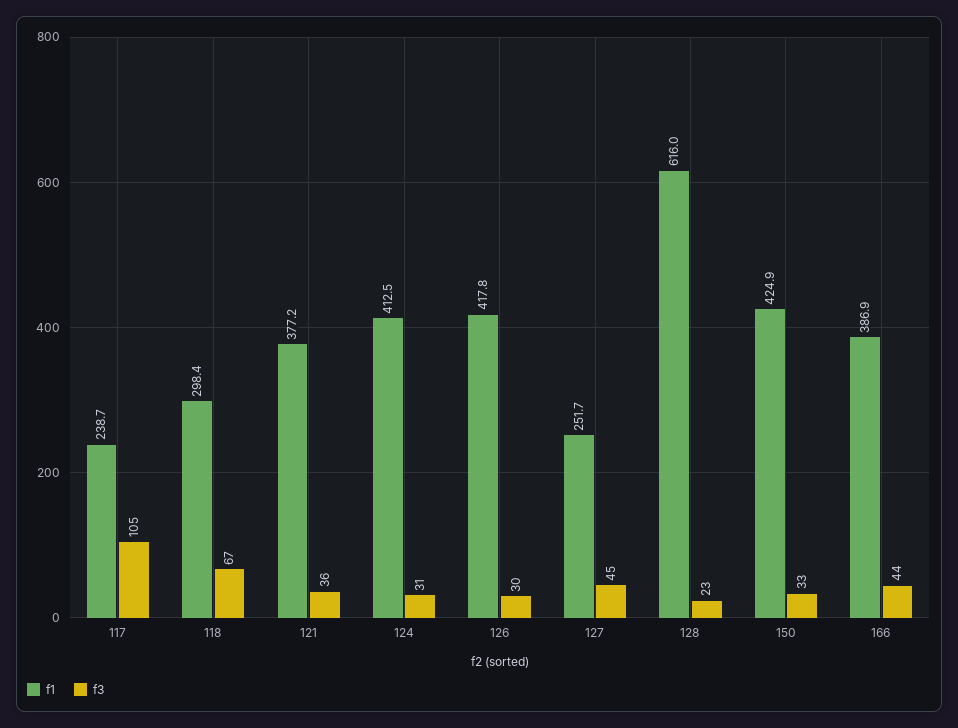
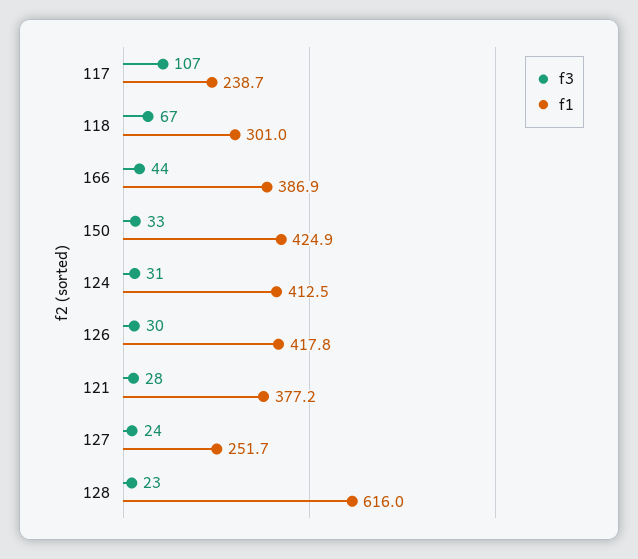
  {
    "f1": {
      "117": 238.7,
-     "118": 298.4,
+     "118": 301,
      "121": 377.2,
      "124": 412.5,
      "126": 417.8,
      "127": 251.7,
      "128": 616,
      "150": 424.9,
      "166": 386.9
    },
    "f3": {
-     "117": 105,
+     "117": 107,
      "118": 67,
-     "121": 36,
+     "121": 28,
      "124": 31,
      "126": 30,
-     "127": 45,
+     "127": 24,
      "128": 23,
      "150": 33,
      "166": 44
    }
  }

